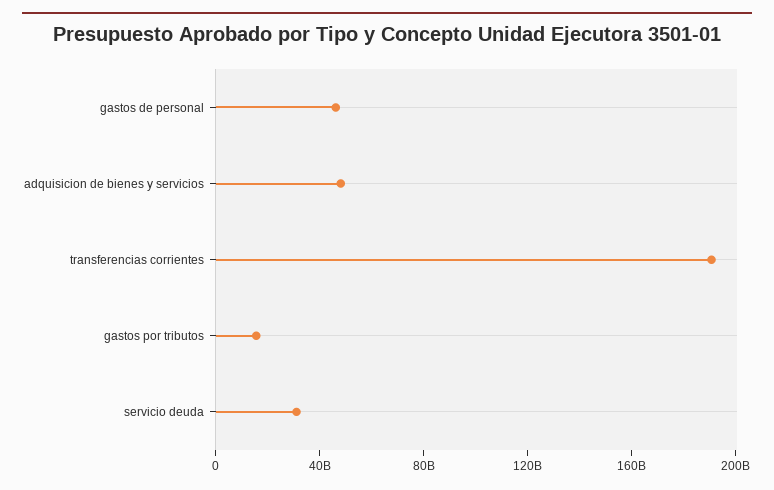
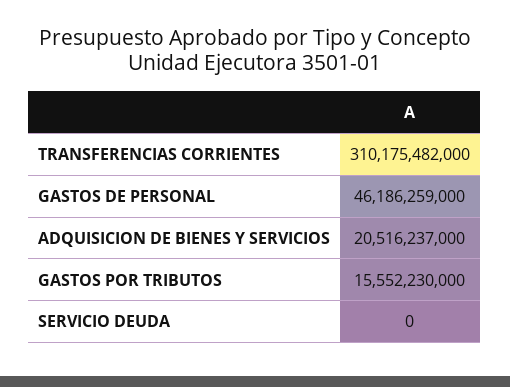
  {
    "gastos de personal": 46186259000,
-   "adquisicion de bienes y servicios": 50000000000,
+   "adquisicion de bienes y servicios": 20516237000,
-   "transferencias corrientes": 190000000000,
+   "transferencias corrientes": 310175482000,
    "gastos por tributos": 15552230000,
-   "servicio deuda": 30000000000
+   "servicio deuda": 0
  }

